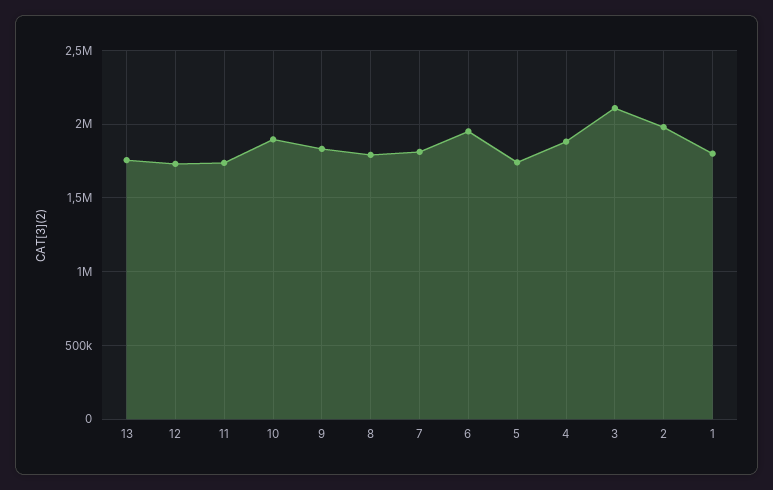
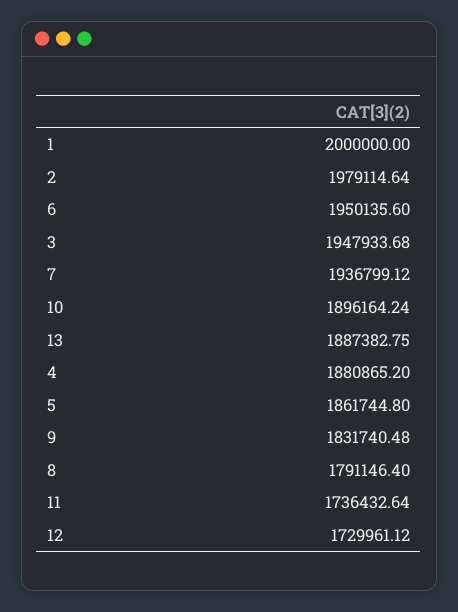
  {
-   "13": 1750000,
+   "13": 1887382.75,
    "12": 1729961.12,
    "11": 1736432.64,
    "10": 1896164.24,
    "9": 1831740.48,
    "8": 1791146.4,
-   "7": 1800000,
+   "7": 1936799.12,
    "6": 1950135.6,
-   "5": 1750000,
+   "5": 1861744.8,
    "4": 1880865.2,
-   "3": 2100000,
+   "3": 1947933.68,
    "2": 1979114.64,
-   "1": 1800000
+   "1": 2000000
  }

